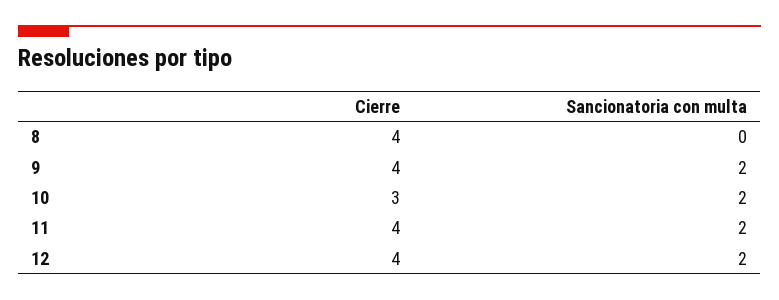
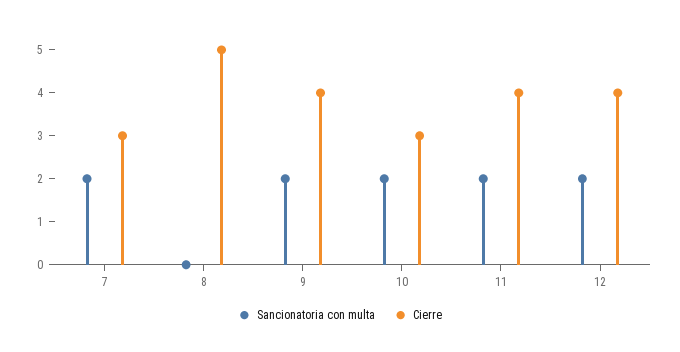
  {
    "Cierre": {
-     "8": 4,
+     "8": 5,
      "9": 4,
      "10": 3,
      "11": 4,
-     "12": 4
+     "12": 4,
+     "7": 3
    },
    "Sancionatoria con multa": {
      "8": 0,
      "9": 2,
      "10": 2,
      "11": 2,
-     "12": 2
+     "12": 2,
+     "7": 2
    }
  }

